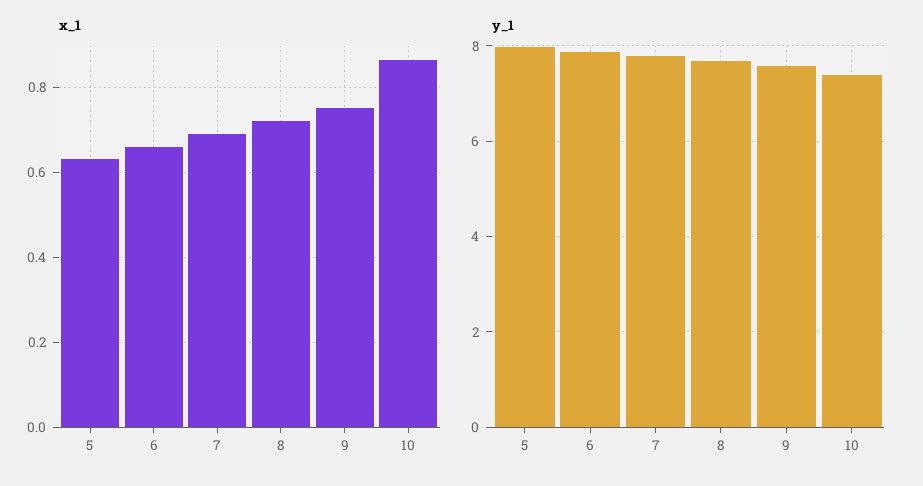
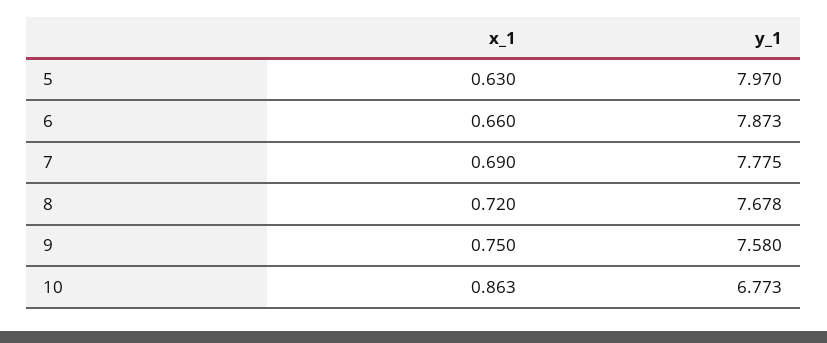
  {
    "x_1": {
      "5": 0.63,
      "6": 0.66,
      "7": 0.69,
      "8": 0.72,
      "9": 0.75,
      "10": 0.863
    },
    "y_1": {
      "5": 7.97,
      "6": 7.873,
      "7": 7.775,
      "8": 7.678,
      "9": 7.58,
-     "10": 7.4
+     "10": 6.773
    }
  }

